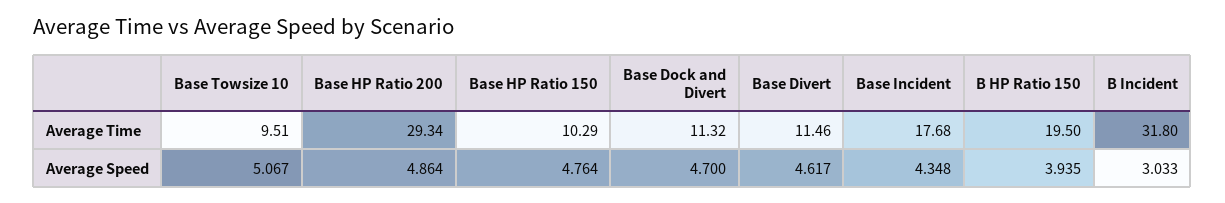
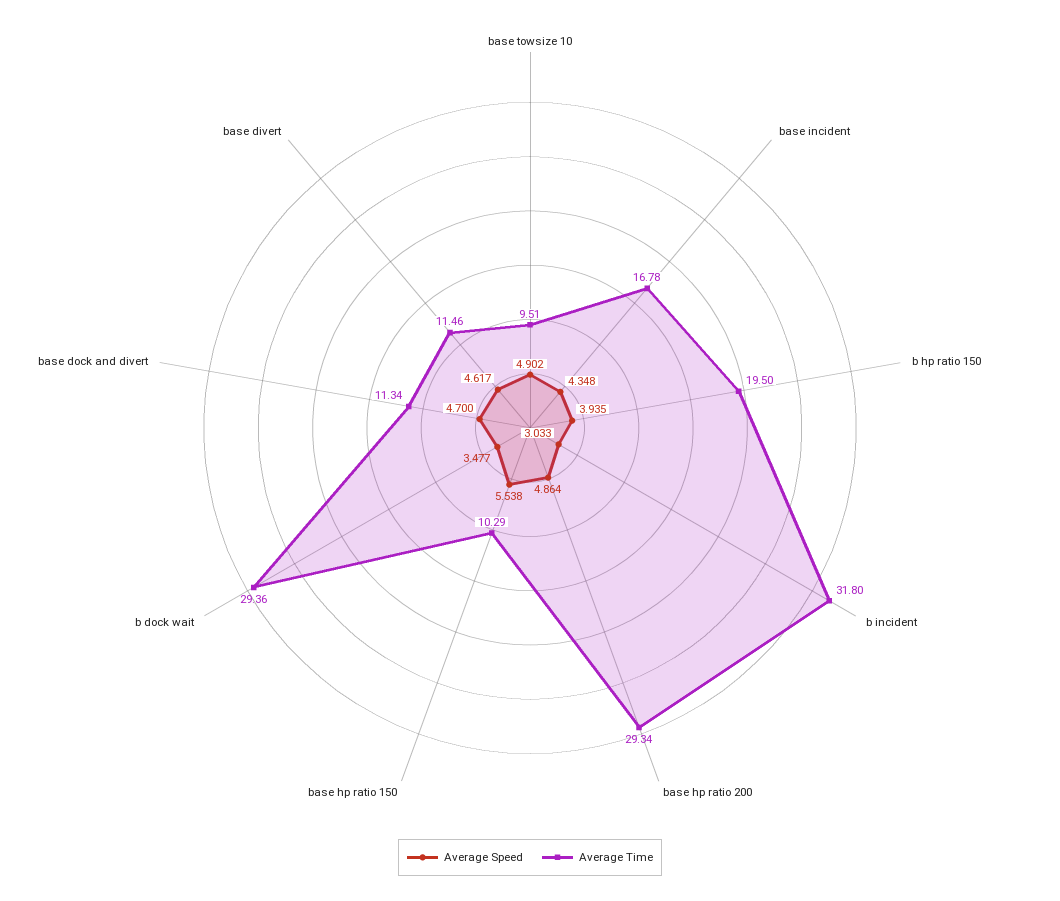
  {
    "Average Time": {
      "Base Towsize 10": 9.51,
      "Base HP Ratio 200": 29.34,
      "Base HP Ratio 150": 10.29,
-     "Base Dock and Divert": 11.32,
+     "Base Dock and Divert": 11.34,
      "Base Divert": 11.46,
-     "Base Incident": 17.68,
+     "Base Incident": 16.78,
      "B HP Ratio 150": 19.5,
-     "B Incident": 31.8
+     "B Incident": 31.8,
+     "b dock wait": 29.36
    },
    "Average Speed": {
-     "Base Towsize 10": 5.067,
+     "Base Towsize 10": 4.902,
      "Base HP Ratio 200": 4.864,
-     "Base HP Ratio 150": 4.764,
+     "Base HP Ratio 150": 5.538,
      "Base Dock and Divert": 4.7,
      "Base Divert": 4.617,
      "Base Incident": 4.348,
      "B HP Ratio 150": 3.935,
-     "B Incident": 3.033
+     "B Incident": 3.033,
+     "b dock wait": 3.477
    }
  }

